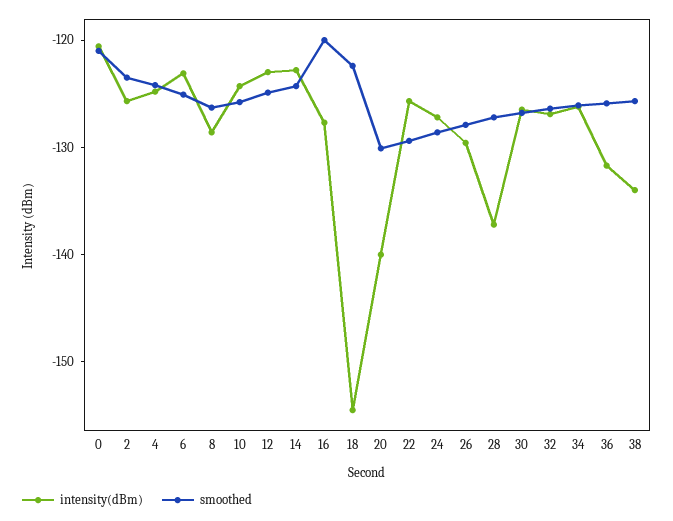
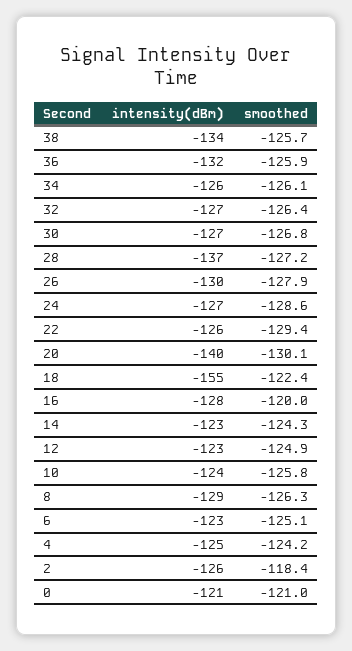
  {
    "intensity(dBm)": {
      "0": -121,
      "2": -126,
      "4": -125,
      "6": -123,
      "8": -129,
      "10": -124,
      "12": -123,
      "14": -123,
      "16": -128,
      "18": -155,
      "20": -140,
      "22": -126,
      "24": -127,
      "26": -130,
      "28": -137,
      "30": -127,
      "32": -127,
      "34": -126,
      "36": -132,
      "38": -134
    },
    "smoothed": {
      "0": -121,
-     "2": -124,
+     "2": -118.4,
      "4": -124.2,
      "6": -125.1,
      "8": -126.3,
      "10": -125.8,
      "12": -124.9,
      "14": -124.3,
      "16": -120,
      "18": -122.4,
      "20": -130.1,
      "22": -129.4,
      "24": -128.6,
      "26": -127.9,
      "28": -127.2,
      "30": -126.8,
      "32": -126.4,
      "34": -126.1,
      "36": -125.9,
      "38": -125.7
    }
  }

